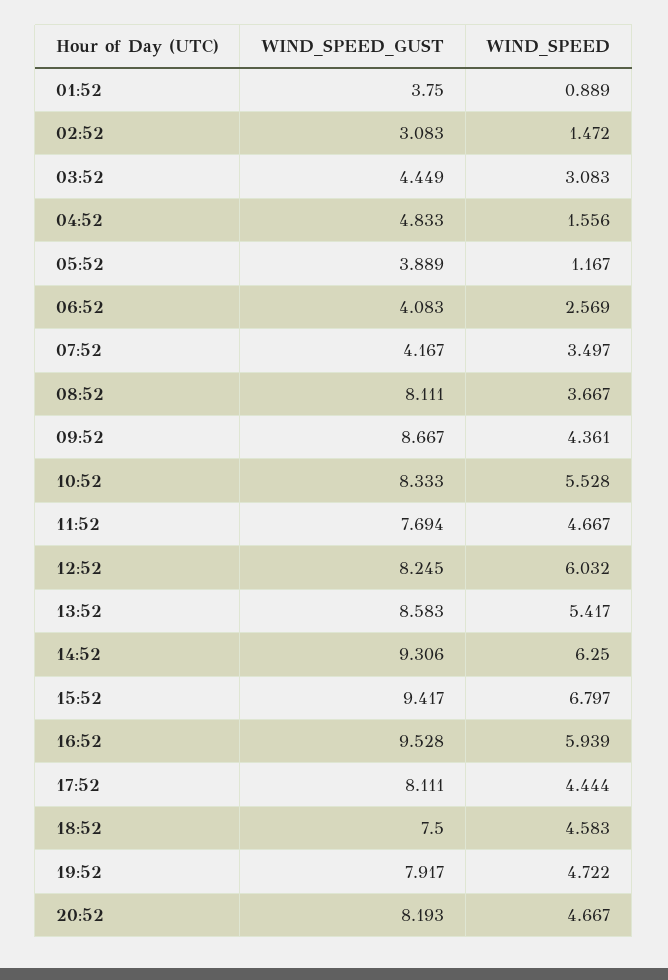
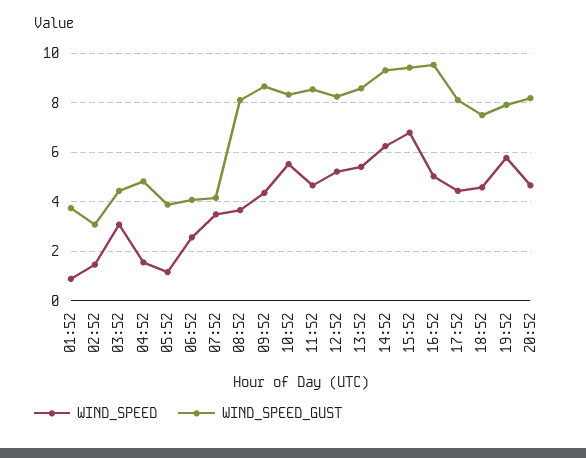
  {
    "WIND_SPEED_GUST": {
      "01:52": 3.75,
      "02:52": 3.083,
      "03:52": 4.449,
      "04:52": 4.833,
      "05:52": 3.889,
      "06:52": 4.083,
      "07:52": 4.167,
      "08:52": 8.111,
      "09:52": 8.667,
      "10:52": 8.333,
-     "11:52": 7.694,
+     "11:52": 8.5,
      "12:52": 8.245,
      "13:52": 8.583,
      "14:52": 9.306,
      "15:52": 9.417,
      "16:52": 9.528,
      "17:52": 8.111,
      "18:52": 7.5,
      "19:52": 7.917,
      "20:52": 8.193
    },
    "WIND_SPEED": {
      "01:52": 0.889,
      "02:52": 1.472,
      "03:52": 3.083,
      "04:52": 1.556,
      "05:52": 1.167,
      "06:52": 2.569,
      "07:52": 3.497,
      "08:52": 3.667,
      "09:52": 4.361,
      "10:52": 5.528,
      "11:52": 4.667,
-     "12:52": 6.032,
+     "12:52": 5.25,
      "13:52": 5.417,
      "14:52": 6.25,
      "15:52": 6.797,
-     "16:52": 5.939,
+     "16:52": 5,
      "17:52": 4.444,
      "18:52": 4.583,
-     "19:52": 4.722,
+     "19:52": 5.75,
      "20:52": 4.667
    }
  }

